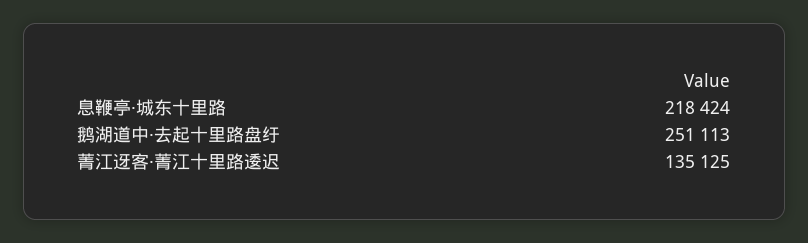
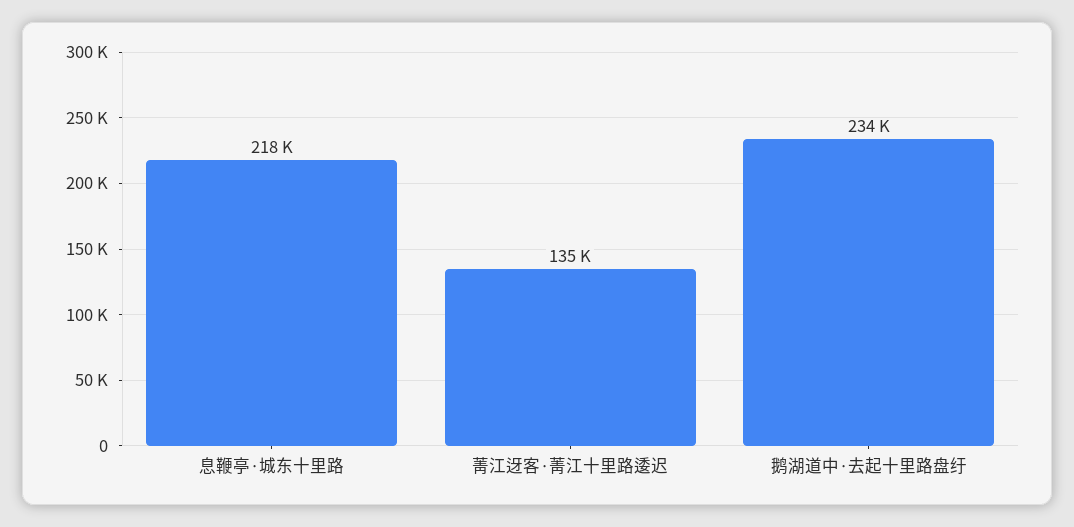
  {
    "息鞭亭·城东十里路": 218424,
-   "鹅湖道中·去起十里路盘纡": 251113,
+   "鹅湖道中·去起十里路盘纡": 234000,
    "菁江迓客·菁江十里路逶迟": 135125
  }

